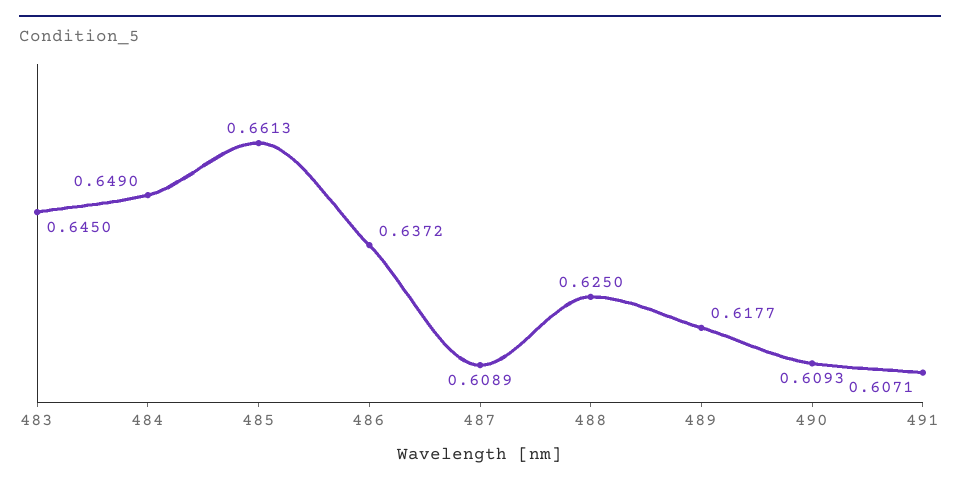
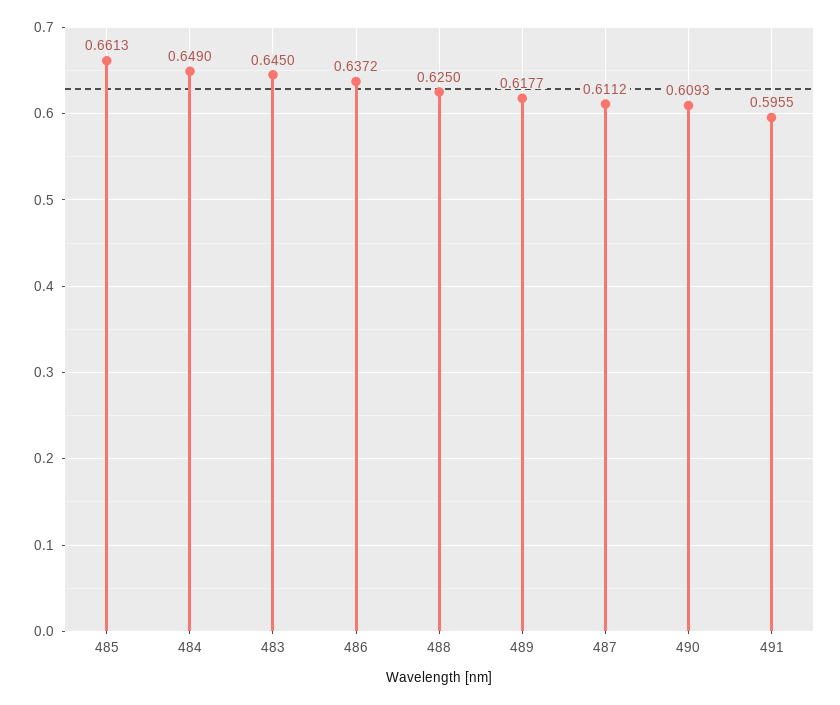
  {
    "483": 0.645,
    "484": 0.649,
    "485": 0.6613,
    "486": 0.6372,
-   "487": 0.6089,
+   "487": 0.6112,
    "488": 0.625,
    "489": 0.6177,
    "490": 0.6093,
-   "491": 0.6071
+   "491": 0.5955
  }

